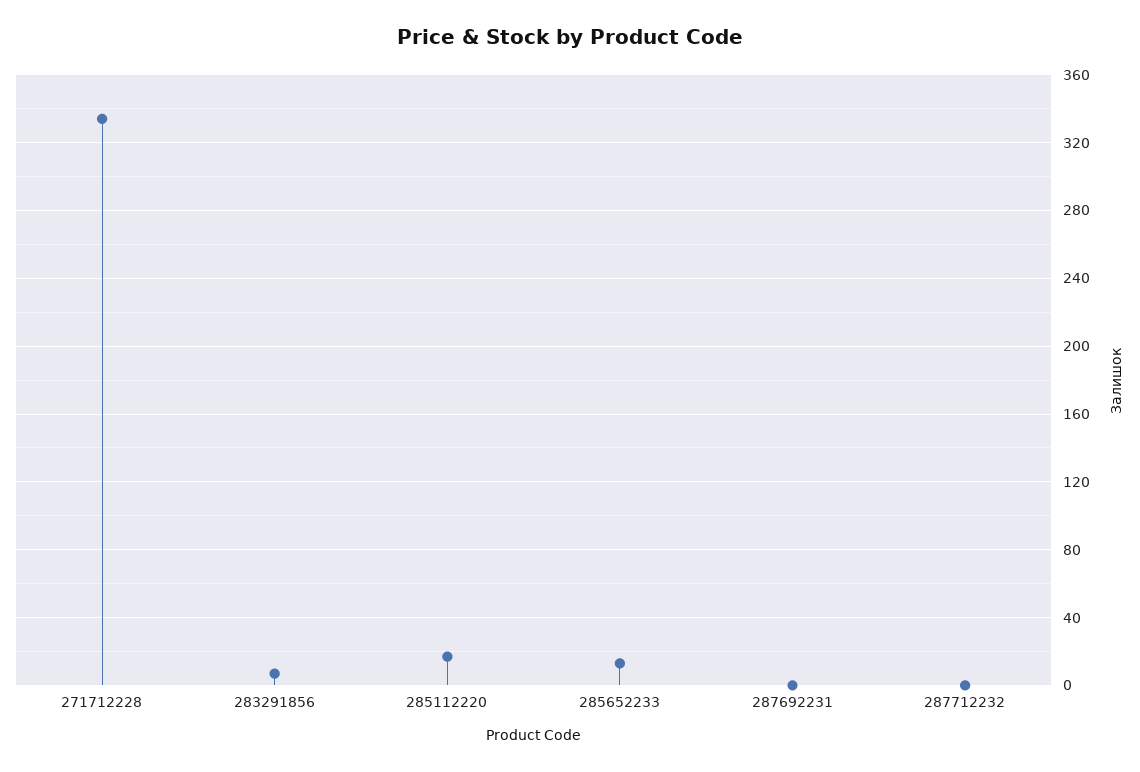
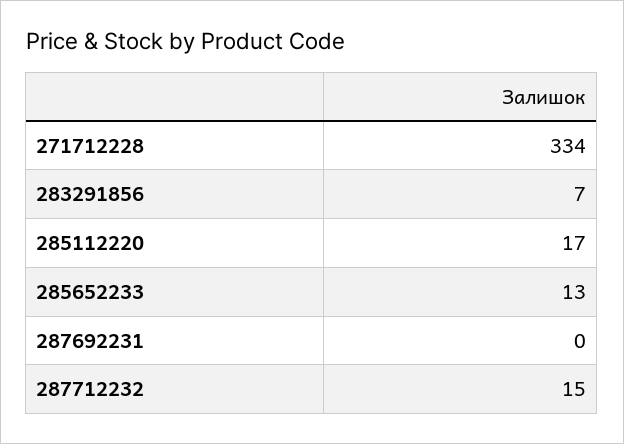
  {
    "271712228": 334,
    "283291856": 7,
    "285112220": 17,
    "285652233": 13,
    "287692231": 0,
-   "287712232": 0
+   "287712232": 15
  }

